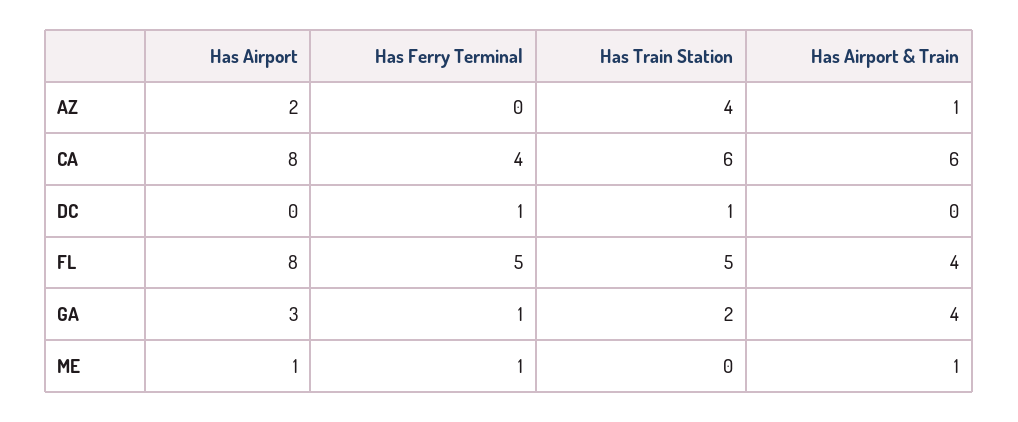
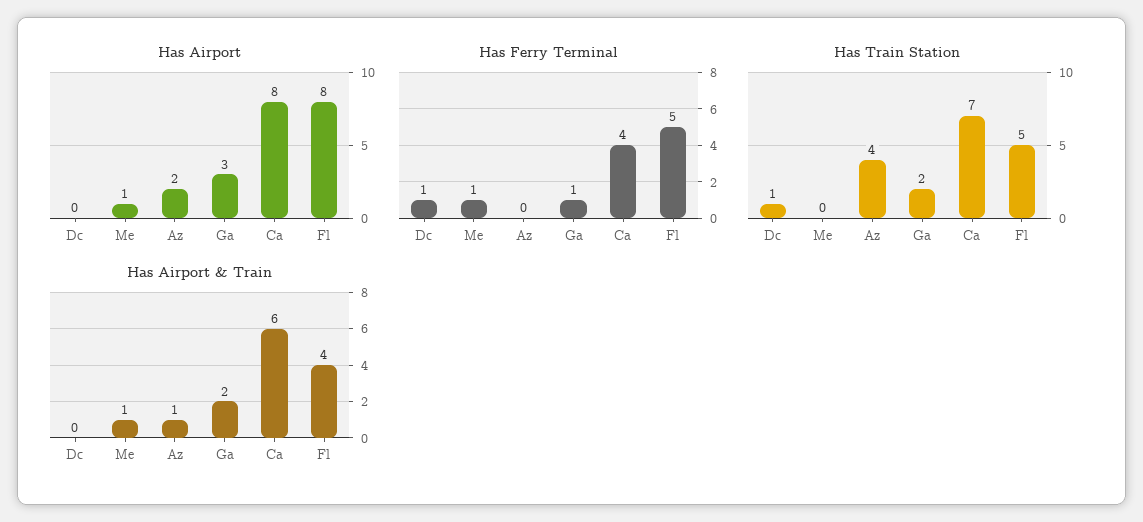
  {
    "Has Airport": {
      "AZ": 2,
      "CA": 8,
      "DC": 0,
      "FL": 8,
      "GA": 3,
      "ME": 1
    },
    "Has Ferry Terminal": {
      "AZ": 0,
      "CA": 4,
      "DC": 1,
      "FL": 5,
      "GA": 1,
      "ME": 1
    },
    "Has Train Station": {
      "AZ": 4,
-     "CA": 6,
+     "CA": 7,
      "DC": 1,
      "FL": 5,
      "GA": 2,
      "ME": 0
    },
    "Has Airport & Train": {
      "AZ": 1,
      "CA": 6,
      "DC": 0,
      "FL": 4,
-     "GA": 4,
+     "GA": 2,
      "ME": 1
    }
  }

